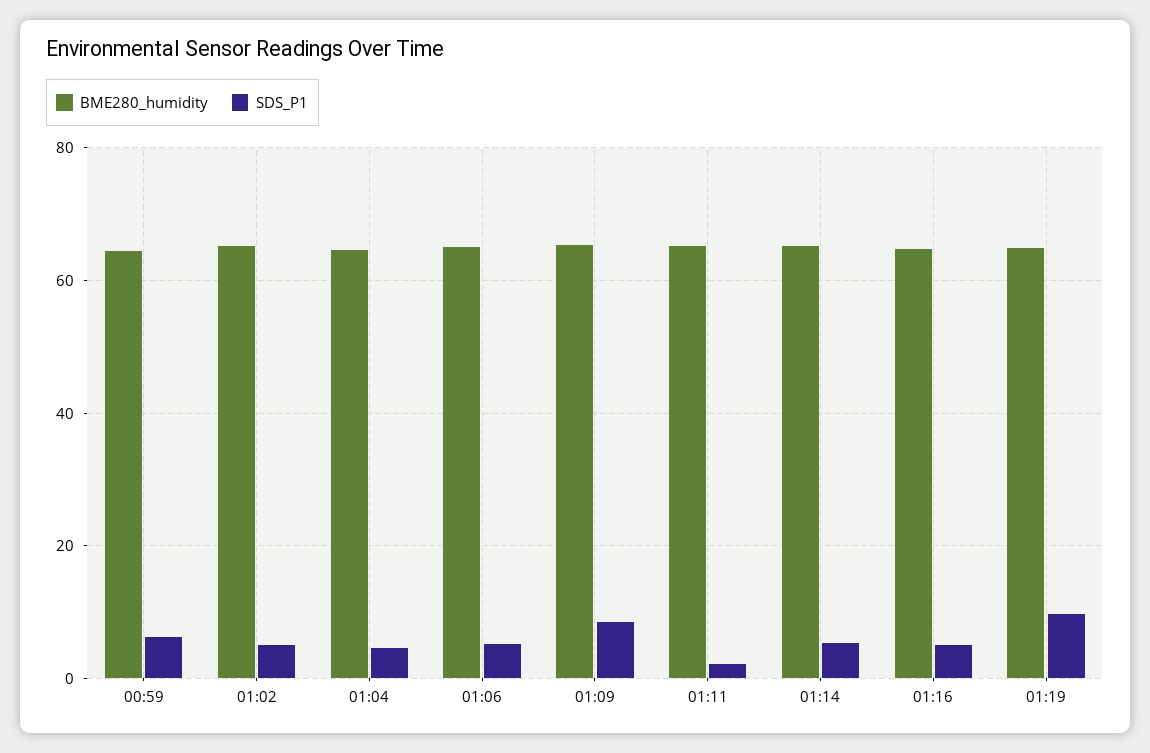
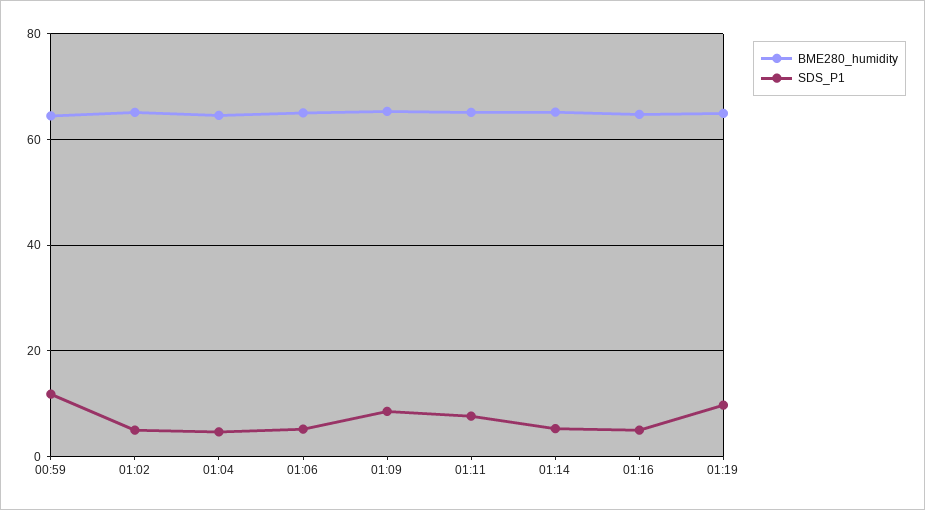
  {
    "BME280_humidity": {
      "00:59": 64,
      "01:02": 66,
      "01:04": 64,
      "01:06": 66,
      "01:09": 66,
      "01:11": 66,
      "01:14": 66,
      "01:16": 64,
      "01:19": 64
    },
    "SDS_P1": {
-     "00:59": 6,
+     "00:59": 12,
      "01:02": 4,
      "01:04": 4,
      "01:06": 6,
      "01:09": 8,
-     "01:11": 2,
+     "01:11": 8,
      "01:14": 6,
      "01:16": 4,
      "01:19": 10
    }
  }

